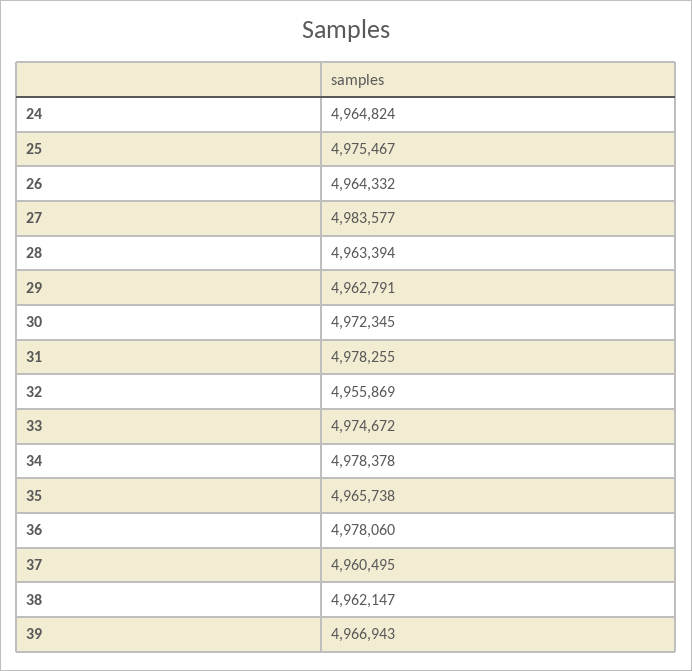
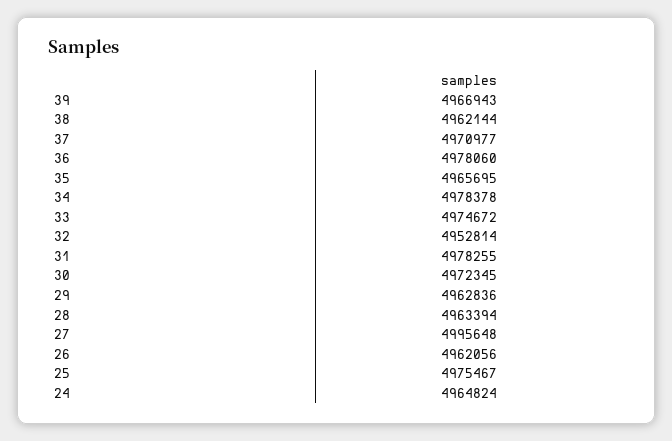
  {
    "24": 4964824,
    "25": 4975467,
-   "26": 4964332,
+   "26": 4962056,
-   "27": 4983577,
+   "27": 4995648,
    "28": 4963394,
-   "29": 4962791,
+   "29": 4962836,
    "30": 4972345,
    "31": 4978255,
-   "32": 4955869,
+   "32": 4952814,
    "33": 4974672,
    "34": 4978378,
-   "35": 4965738,
+   "35": 4965695,
    "36": 4978060,
-   "37": 4960495,
+   "37": 4970977,
-   "38": 4962147,
+   "38": 4962144,
    "39": 4966943
  }

